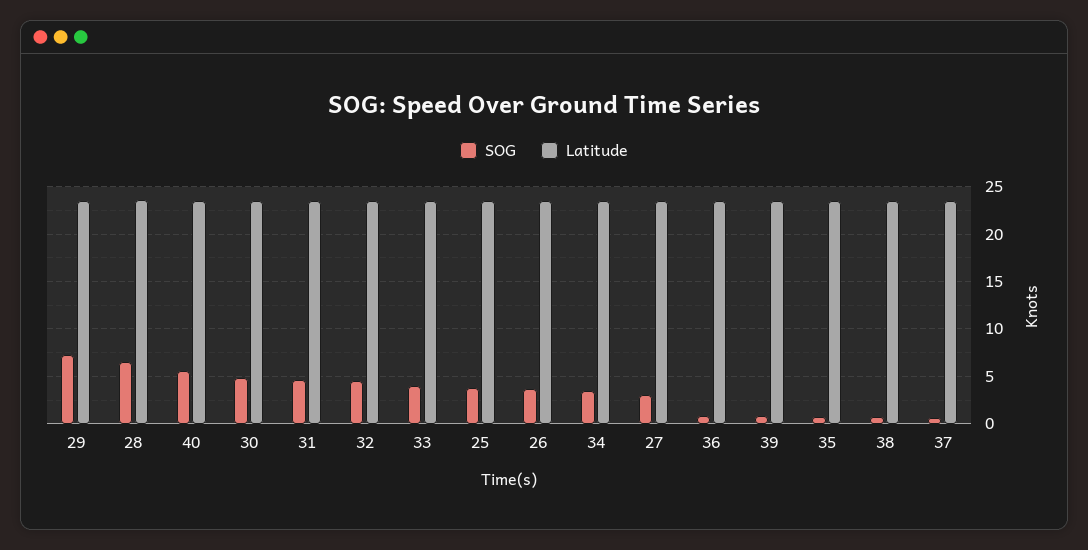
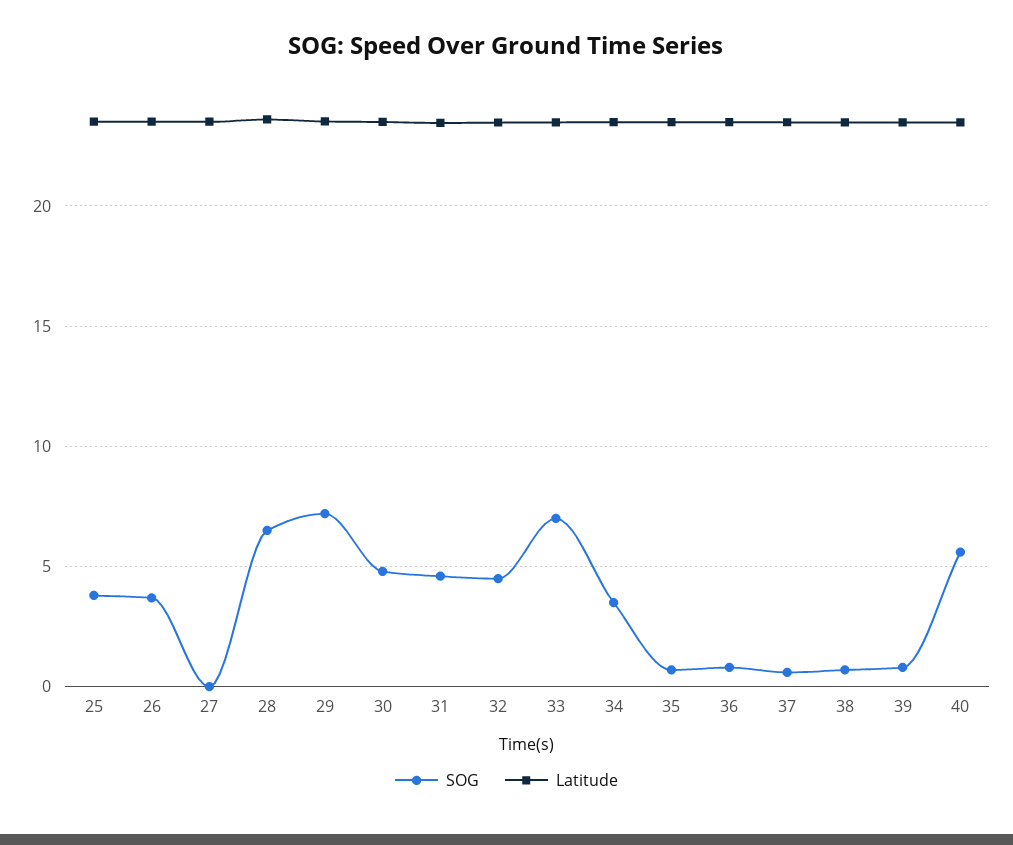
  {
    "SOG": {
      "29": 7,
      "28": 6.5,
      "40": 5.5,
      "30": 5,
      "31": 4.5,
      "32": 4.5,
-     "33": 4,
+     "33": 7,
      "25": 4,
      "26": 3.5,
      "34": 3.5,
-     "27": 3,
+     "27": 0,
      "36": 1,
      "39": 1,
      "35": 0.5,
      "38": 0.5,
      "37": 0.5
    },
    "Latitude": {
      "29": 23.5,
      "28": 23.5,
      "40": 23.5,
      "30": 23.5,
      "31": 23.5,
      "32": 23.5,
      "33": 23.5,
      "25": 23.5,
      "26": 23.5,
      "34": 23.5,
      "27": 23.5,
      "36": 23.5,
      "39": 23.5,
      "35": 23.5,
      "38": 23.5,
      "37": 23.5
    }
  }

